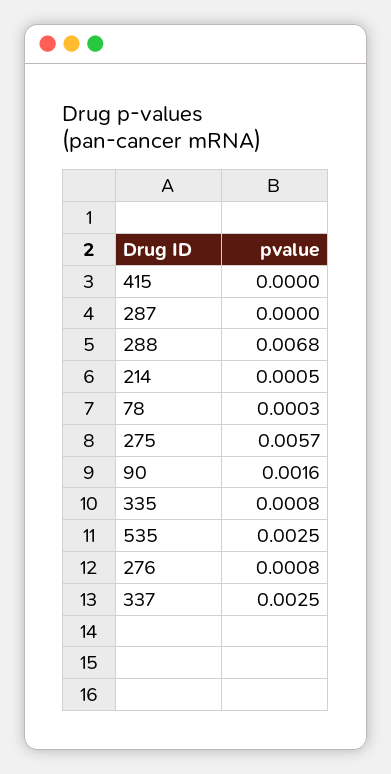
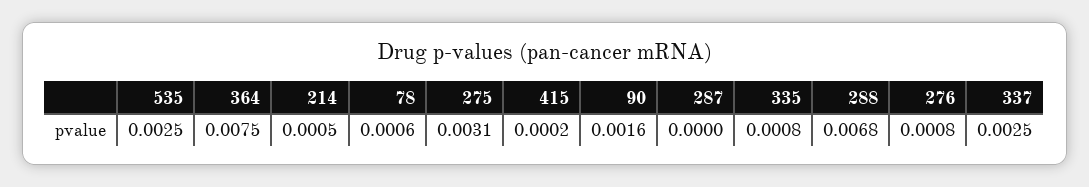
  {
-   "415": 0,
+   "415": 0.0002,
    "287": 0,
    "288": 0.0068,
    "214": 0.0005,
-   "78": 0.0003,
+   "78": 0.0006,
-   "275": 0.0057,
+   "275": 0.0031,
    "90": 0.0016,
    "335": 0.0008,
    "535": 0.0025,
    "276": 0.0008,
-   "337": 0.0025
+   "337": 0.0025,
+   "364": 0.0075
  }

